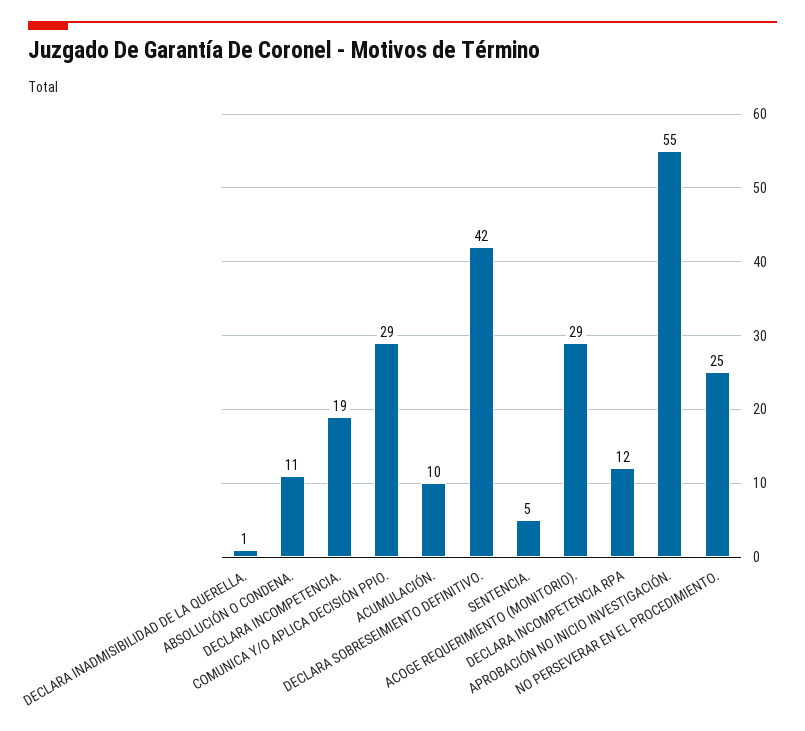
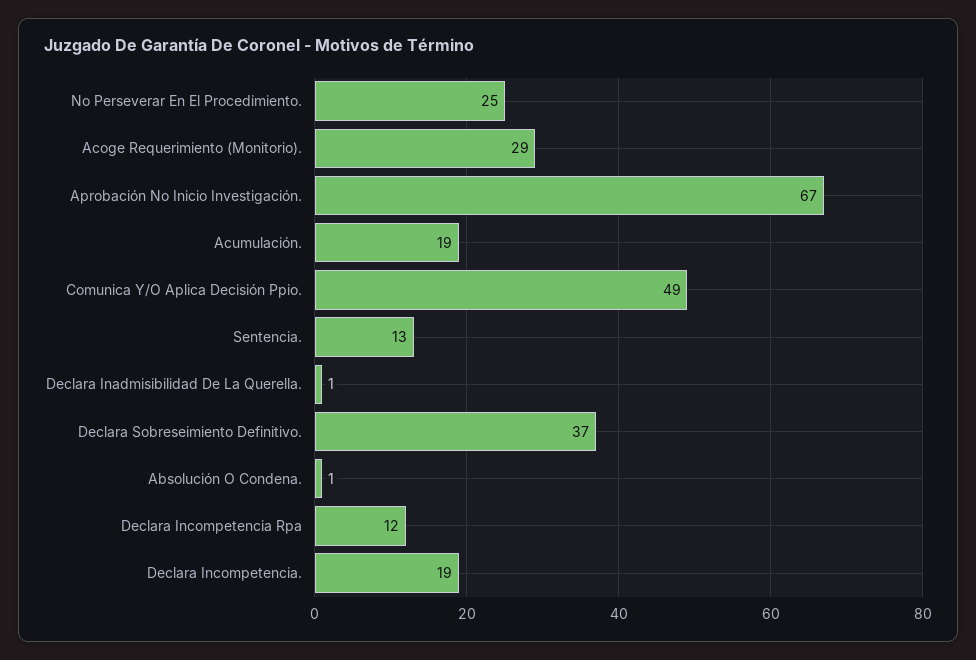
  {
    "DECLARA INADMISIBILIDAD DE LA QUERELLA.": 1,
-   "ABSOLUCIÓN O CONDENA.": 11,
+   "ABSOLUCIÓN O CONDENA.": 1,
    "DECLARA INCOMPETENCIA.": 19,
-   "COMUNICA Y/O APLICA DECISIÓN PPIO.": 29,
+   "COMUNICA Y/O APLICA DECISIÓN PPIO.": 49,
-   "ACUMULACIÓN.": 10,
+   "ACUMULACIÓN.": 19,
-   "DECLARA SOBRESEIMIENTO DEFINITIVO.": 42,
+   "DECLARA SOBRESEIMIENTO DEFINITIVO.": 37,
-   "SENTENCIA.": 5,
+   "SENTENCIA.": 13,
    "ACOGE REQUERIMIENTO (MONITORIO).": 29,
    "DECLARA INCOMPETENCIA RPA": 12,
-   "APROBACIÓN NO INICIO INVESTIGACIÓN.": 55,
+   "APROBACIÓN NO INICIO INVESTIGACIÓN.": 67,
    "NO PERSEVERAR EN EL PROCEDIMIENTO.": 25
  }

